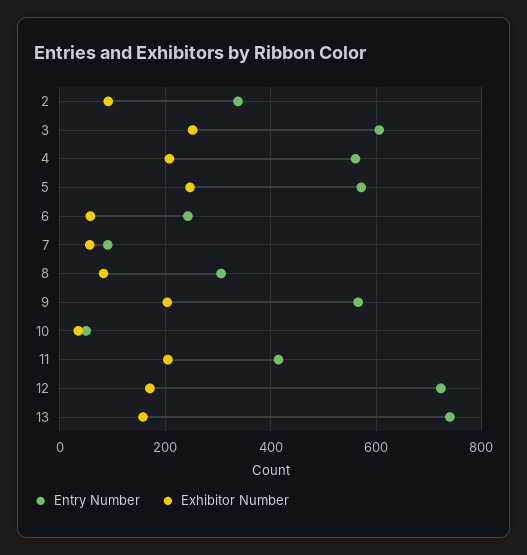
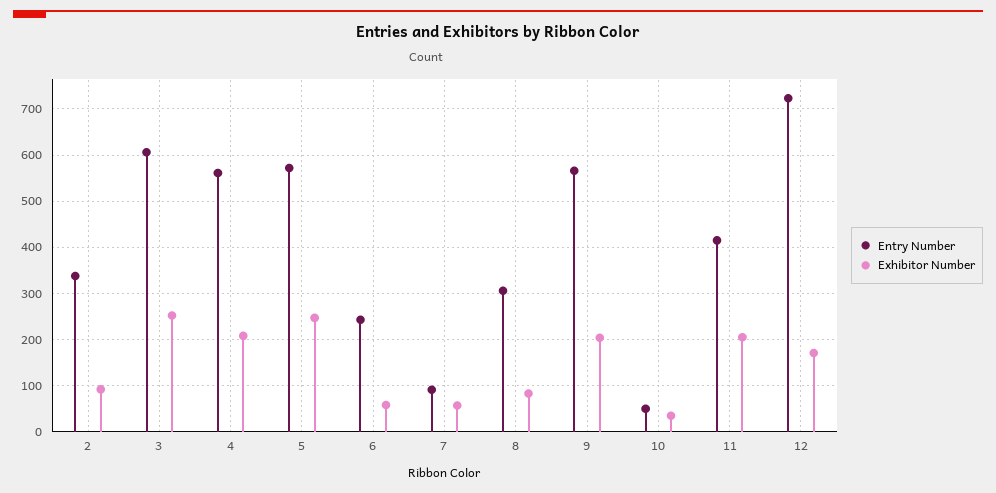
  {
    "Entry Number": {
      "2": 340,
      "3": 600,
      "4": 560,
      "5": 580,
      "6": 240,
      "7": 100,
      "8": 300,
      "9": 560,
      "10": 60,
      "11": 420,
-     "12": 720,
+     "12": 720
-     "13": 740
    },
    "Exhibitor Number": {
      "2": 100,
      "3": 260,
      "4": 200,
      "5": 240,
      "6": 60,
      "7": 60,
      "8": 80,
      "9": 200,
      "10": 40,
      "11": 200,
-     "12": 180,
+     "12": 180
-     "13": 160
    }
  }

